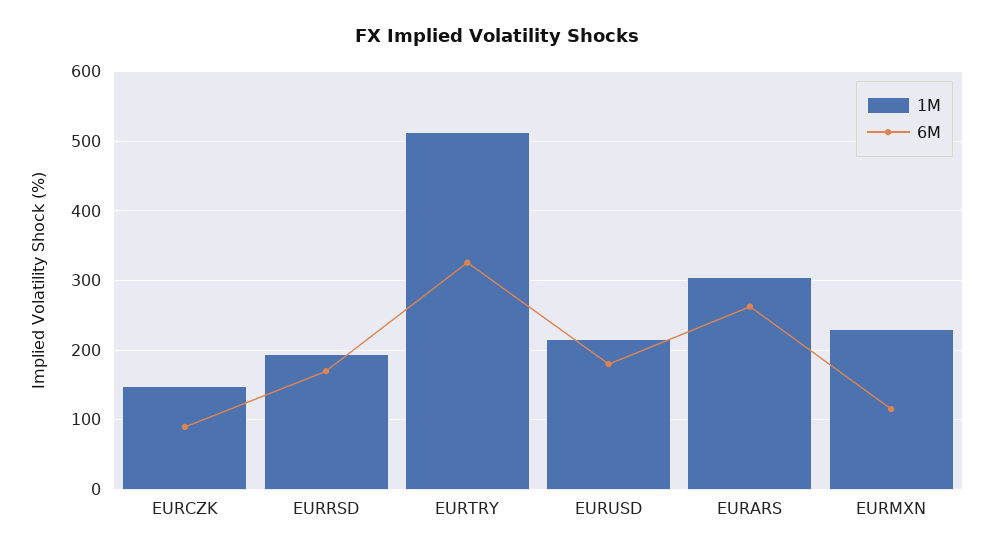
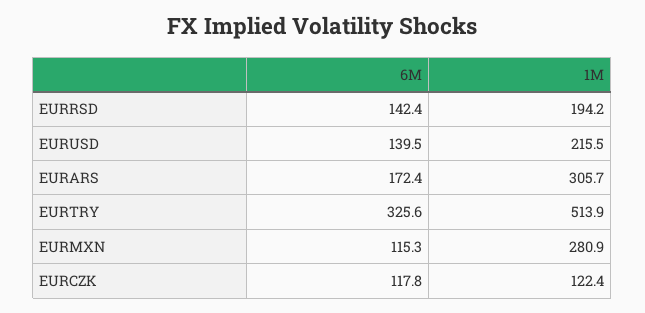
  {
    "1M": {
-     "EURCZK": 150,
+     "EURCZK": 122.4,
      "EURRSD": 194.2,
      "EURTRY": 513.9,
      "EURUSD": 215.5,
      "EURARS": 305.7,
-     "EURMXN": 230
+     "EURMXN": 280.9
    },
    "6M": {
-     "EURCZK": 90,
+     "EURCZK": 117.8,
-     "EURRSD": 170,
+     "EURRSD": 142.4,
      "EURTRY": 325.6,
-     "EURUSD": 180,
+     "EURUSD": 139.5,
-     "EURARS": 260,
+     "EURARS": 172.4,
      "EURMXN": 115.3
    }
  }

